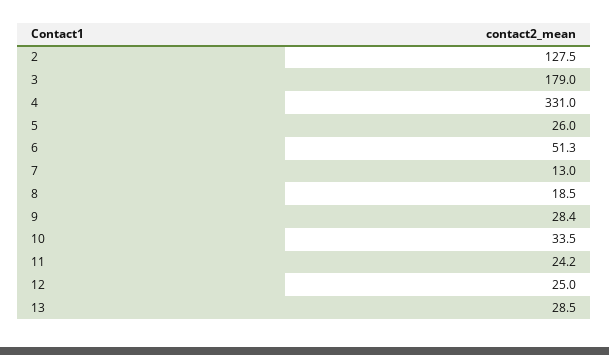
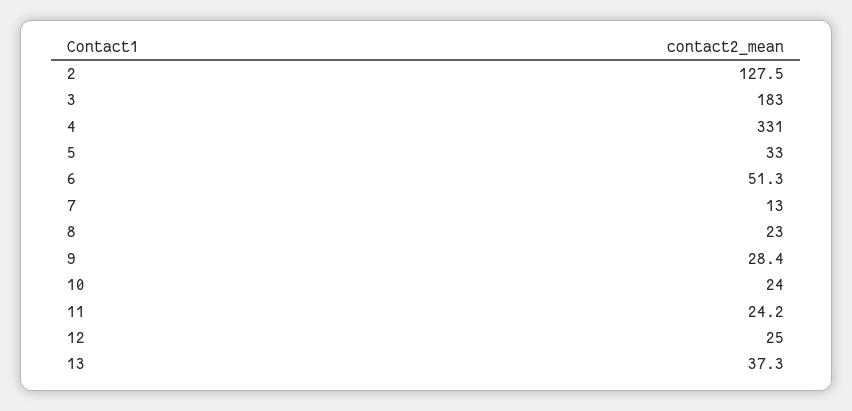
  {
    "2": 127.5,
-   "3": 179,
+   "3": 183,
    "4": 331,
-   "5": 26,
+   "5": 33,
    "6": 51.3,
    "7": 13,
-   "8": 18.5,
+   "8": 23,
    "9": 28.4,
-   "10": 33.5,
+   "10": 24,
    "11": 24.2,
    "12": 25,
-   "13": 28.5
+   "13": 37.3
  }

